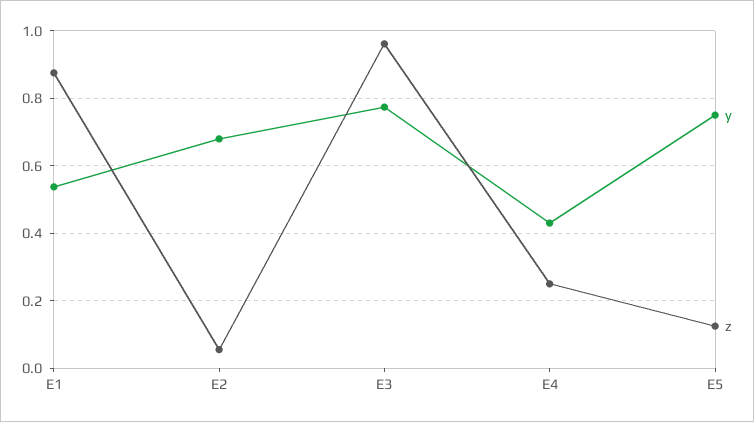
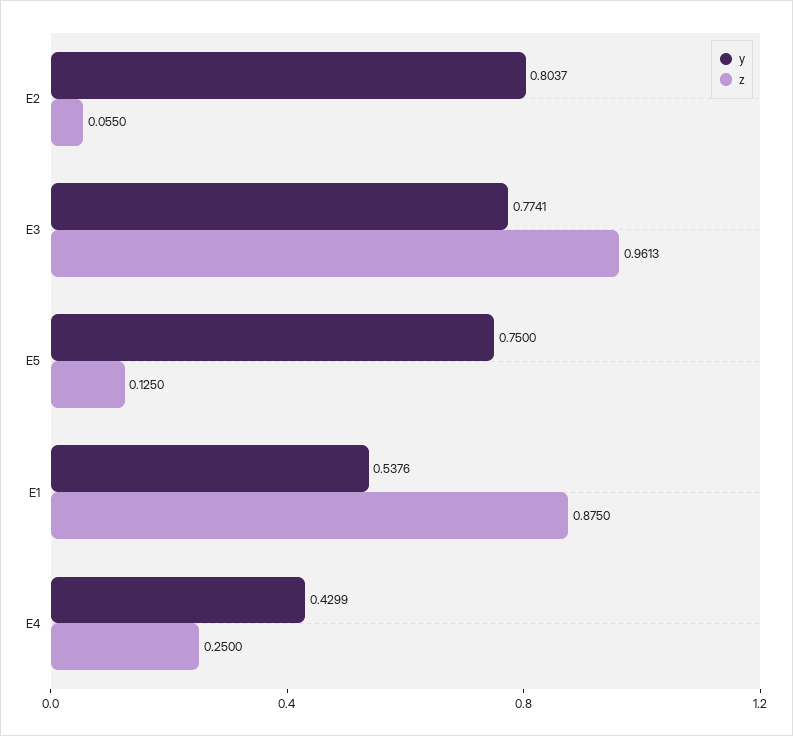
  {
    "y": {
      "E1": 0.5376,
-     "E2": 0.68,
+     "E2": 0.8037,
      "E3": 0.7741,
      "E4": 0.4299,
      "E5": 0.75
    },
    "z": {
      "E1": 0.875,
      "E2": 0.055,
      "E3": 0.9613,
      "E4": 0.25,
      "E5": 0.125
    }
  }

